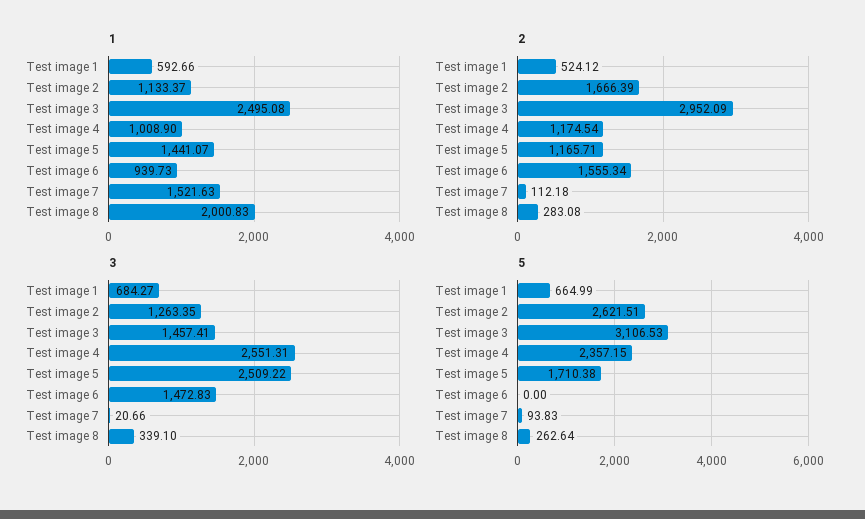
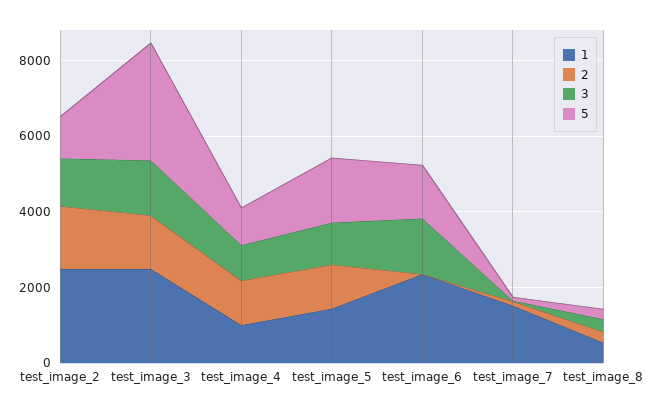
  {
    "1": {
-     "Test image 1": 592.66,
-     "Test image 2": 1133.37,
+     "Test image 2": 2500,
      "Test image 3": 2495.08,
      "Test image 4": 1008.9,
      "Test image 5": 1441.07,
-     "Test image 6": 939.73,
+     "Test image 6": 2500,
      "Test image 7": 1521.63,
-     "Test image 8": 2000.83
+     "Test image 8": 500
    },
    "2": {
-     "Test image 1": 524.12,
      "Test image 2": 1666.39,
-     "Test image 3": 2952.09,
+     "Test image 3": 1500,
      "Test image 4": 1174.54,
      "Test image 5": 1165.71,
-     "Test image 6": 1555.34,
+     "Test image 6": 0,
      "Test image 7": 112.18,
      "Test image 8": 283.08
    },
    "3": {
-     "Test image 1": 684.27,
      "Test image 2": 1263.35,
      "Test image 3": 1457.41,
-     "Test image 4": 2551.31,
+     "Test image 4": 1000,
-     "Test image 5": 2509.22,
+     "Test image 5": 1000,
      "Test image 6": 1472.83,
      "Test image 7": 20.66,
      "Test image 8": 339.1
    },
    "5": {
-     "Test image 1": 664.99,
-     "Test image 2": 2621.51,
+     "Test image 2": 1000,
      "Test image 3": 3106.53,
-     "Test image 4": 2357.15,
+     "Test image 4": 1000,
      "Test image 5": 1710.38,
-     "Test image 6": 0,
+     "Test image 6": 1500,
      "Test image 7": 93.83,
      "Test image 8": 262.64
    }
  }

